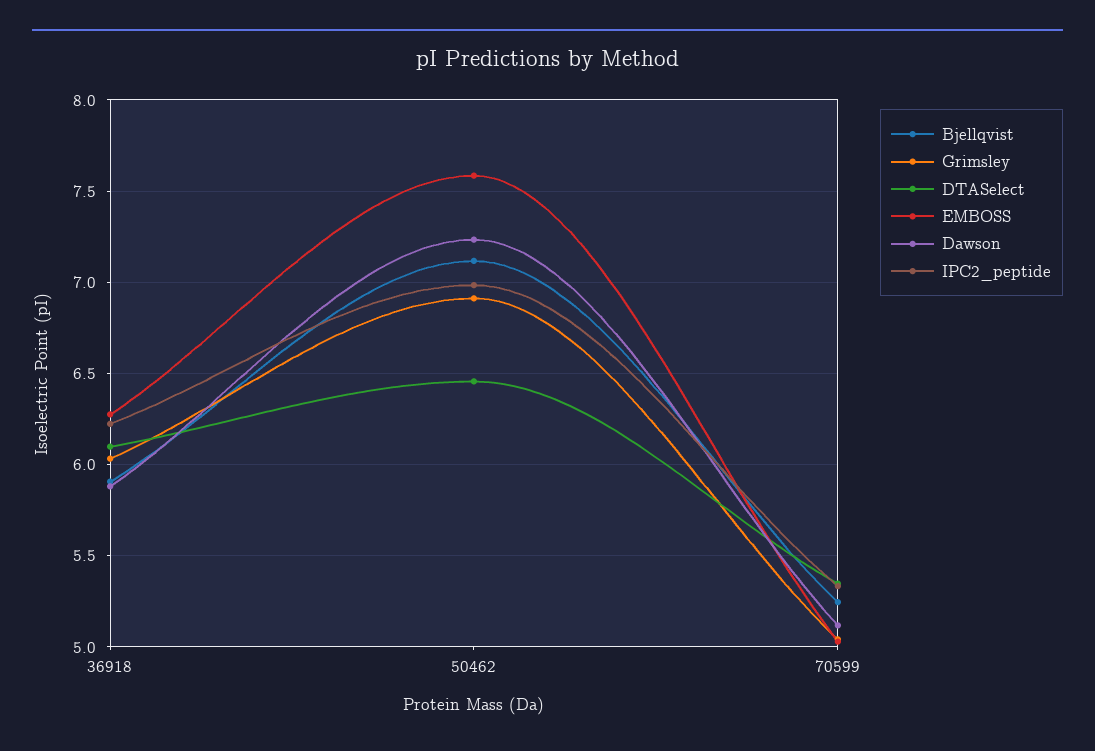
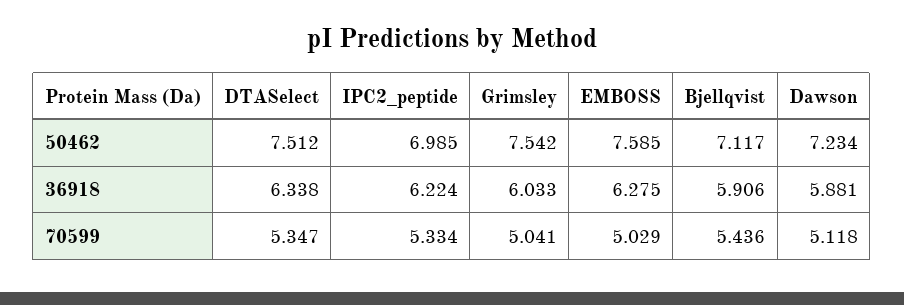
  {
    "Bjellqvist": {
      "36918": 5.906,
      "50462": 7.117,
-     "70599": 5.25
+     "70599": 5.436
    },
    "Grimsley": {
      "36918": 6.033,
-     "50462": 6.9,
+     "50462": 7.542,
      "70599": 5.041
    },
    "DTASelect": {
-     "36918": 6.1,
+     "36918": 6.338,
-     "50462": 6.45,
+     "50462": 7.512,
      "70599": 5.347
    },
    "EMBOSS": {
      "36918": 6.275,
      "50462": 7.585,
      "70599": 5.029
    },
    "Dawson": {
      "36918": 5.881,
      "50462": 7.234,
      "70599": 5.118
    },
    "IPC2_peptide": {
      "36918": 6.224,
      "50462": 6.985,
      "70599": 5.334
    }
  }

